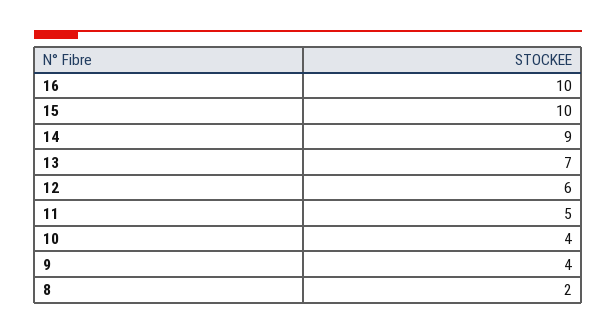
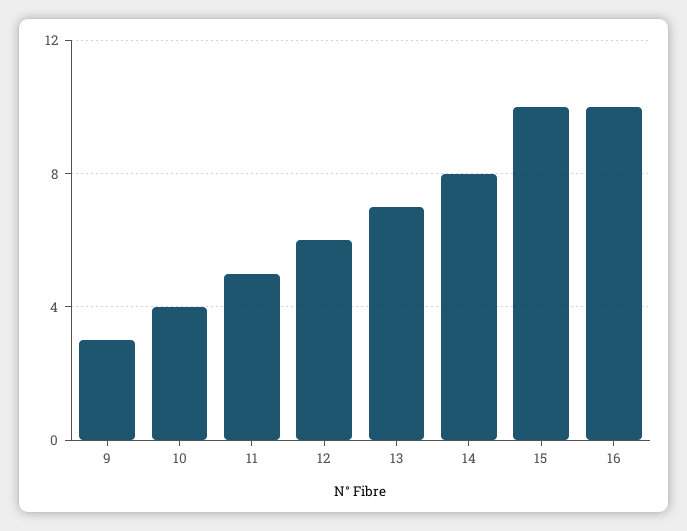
  {
    "16": 10,
    "15": 10,
-   "14": 9,
+   "14": 8,
    "13": 7,
    "12": 6,
    "11": 5,
    "10": 4,
-   "9": 4,
+   "9": 3
-   "8": 2
  }

